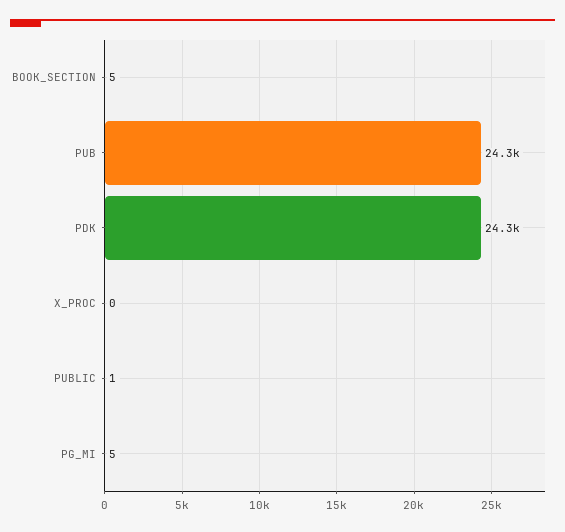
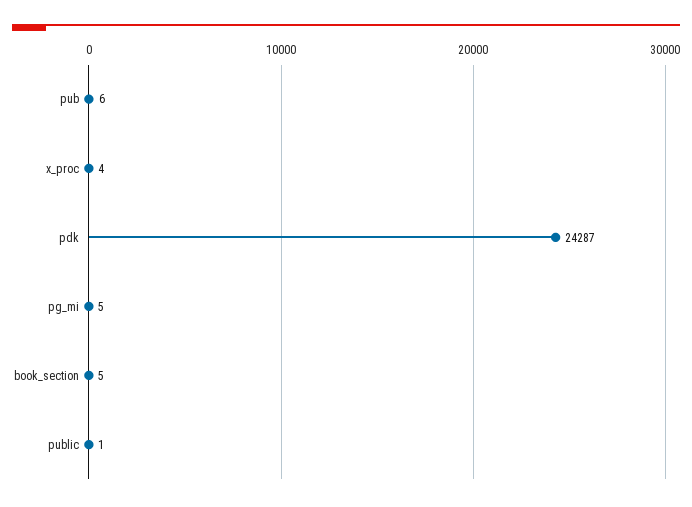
  {
    "BOOK_SECTION": 5,
-   "PUB": 24300,
+   "PUB": 6,
    "PDK": 24287,
-   "X_PROC": 0,
+   "X_PROC": 4,
    "PUBLIC": 1,
    "PG_MI": 5
  }

